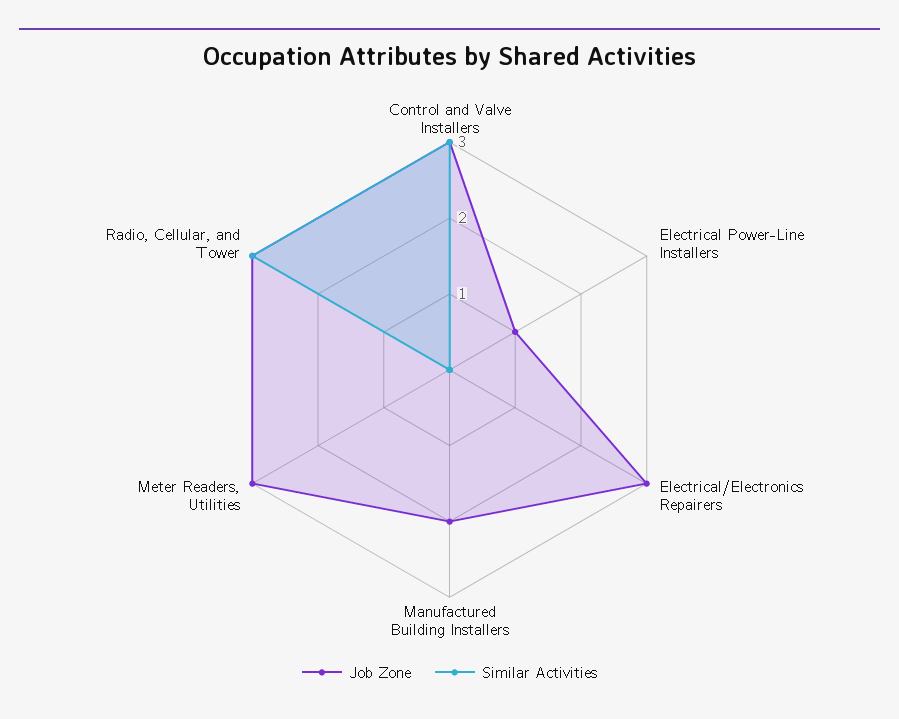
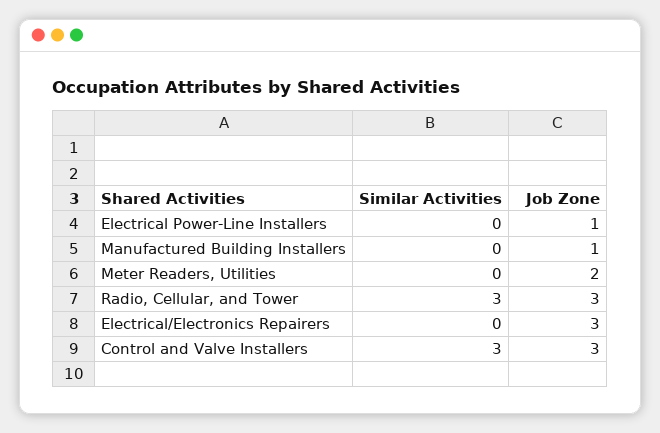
  {
    "Job Zone": {
      "Control and Valve Installers": 3,
      "Electrical Power-Line Installers": 1,
      "Electrical/Electronics Repairers": 3,
-     "Manufactured Building Installers": 2,
+     "Manufactured Building Installers": 1,
-     "Meter Readers, Utilities": 3,
+     "Meter Readers, Utilities": 2,
      "Radio, Cellular, and Tower": 3
    },
    "Similar Activities": {
      "Control and Valve Installers": 3,
      "Electrical Power-Line Installers": 0,
      "Electrical/Electronics Repairers": 0,
      "Manufactured Building Installers": 0,
      "Meter Readers, Utilities": 0,
      "Radio, Cellular, and Tower": 3
    }
  }

